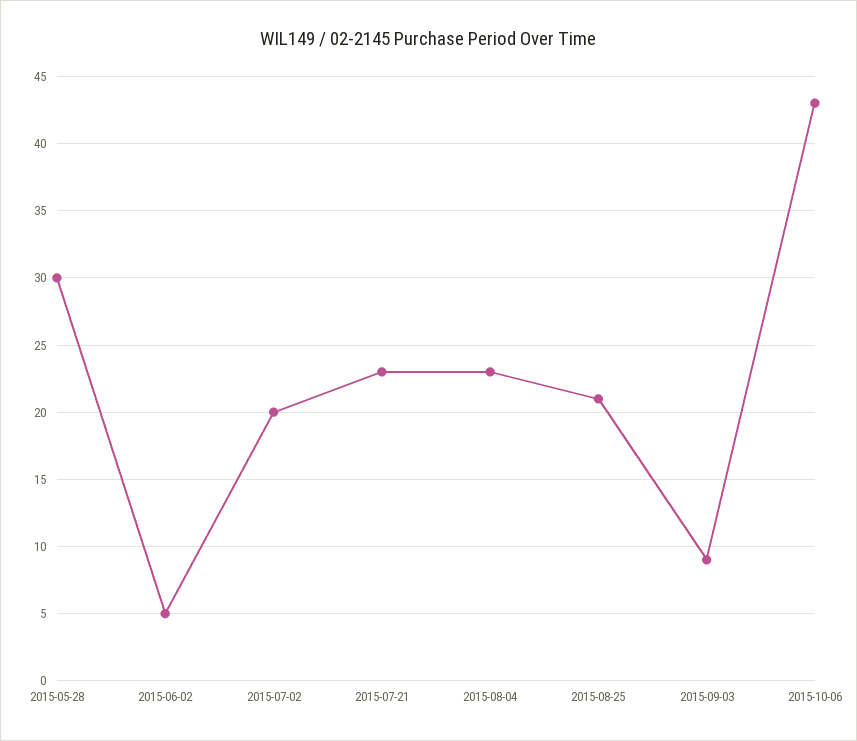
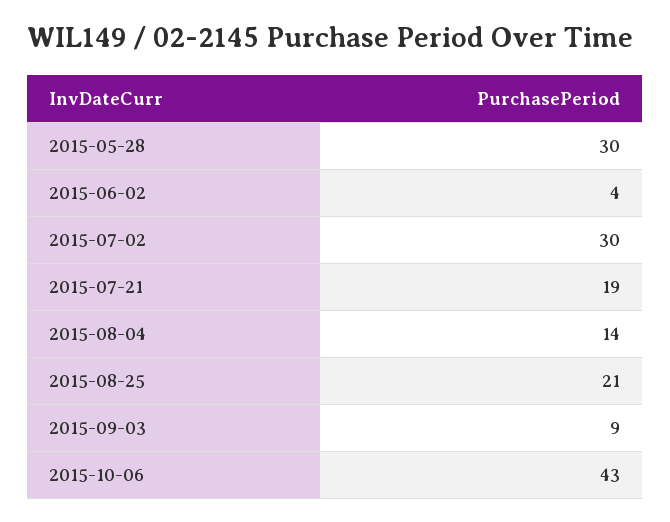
  {
    "2015-05-28": 30,
-   "2015-06-02": 5,
+   "2015-06-02": 4,
-   "2015-07-02": 20,
+   "2015-07-02": 30,
-   "2015-07-21": 23,
+   "2015-07-21": 19,
-   "2015-08-04": 23,
+   "2015-08-04": 14,
    "2015-08-25": 21,
    "2015-09-03": 9,
    "2015-10-06": 43
  }

